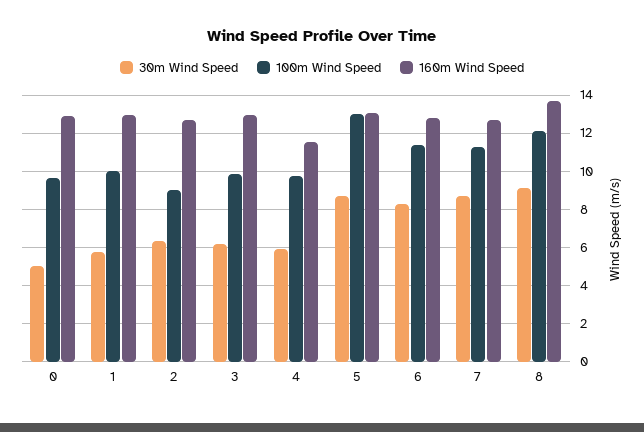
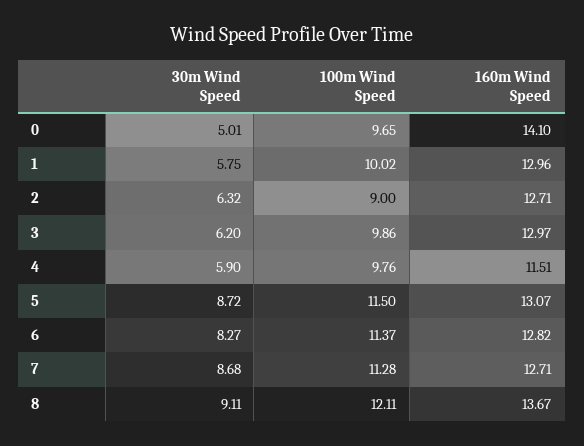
  {
    "30m Wind Speed": {
      "0": 5.01,
      "1": 5.75,
      "2": 6.32,
      "3": 6.2,
      "4": 5.9,
      "5": 8.72,
      "6": 8.27,
      "7": 8.68,
      "8": 9.11
    },
    "100m Wind Speed": {
      "0": 9.65,
      "1": 10.02,
      "2": 9,
      "3": 9.86,
      "4": 9.76,
-     "5": 13,
+     "5": 11.5,
      "6": 11.37,
      "7": 11.28,
      "8": 12.11
    },
    "160m Wind Speed": {
-     "0": 13,
+     "0": 14.1,
      "1": 12.96,
      "2": 12.71,
      "3": 12.97,
      "4": 11.51,
      "5": 13.07,
      "6": 12.82,
      "7": 12.71,
      "8": 13.67
    }
  }

